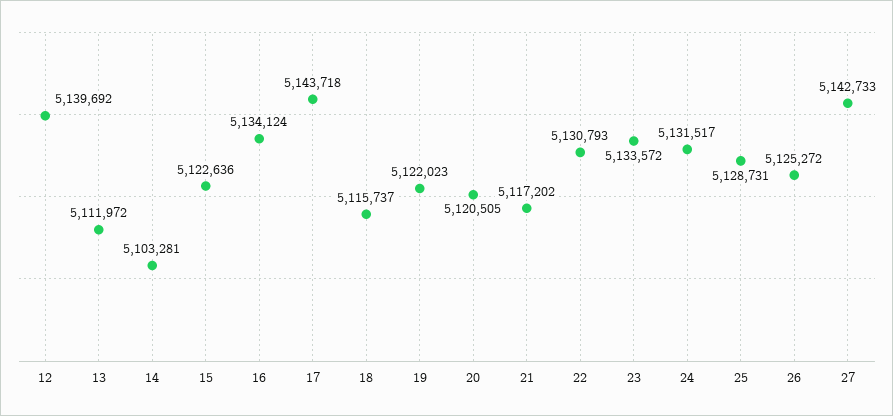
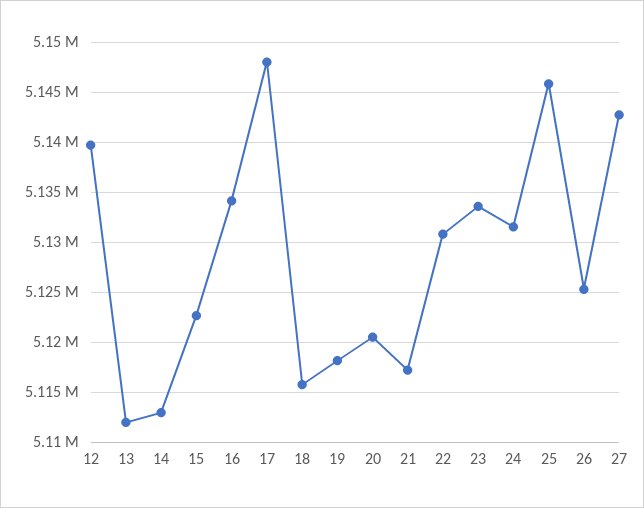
  {
    "12": 5139692,
    "13": 5111972,
-   "14": 5103281,
+   "14": 5113000,
    "15": 5122636,
    "16": 5134124,
-   "17": 5143718,
+   "17": 5148000,
    "18": 5115737,
-   "19": 5122023,
+   "19": 5118000,
    "20": 5120505,
    "21": 5117202,
    "22": 5130793,
    "23": 5133572,
    "24": 5131517,
-   "25": 5128731,
+   "25": 5146000,
    "26": 5125272,
    "27": 5142733
  }

